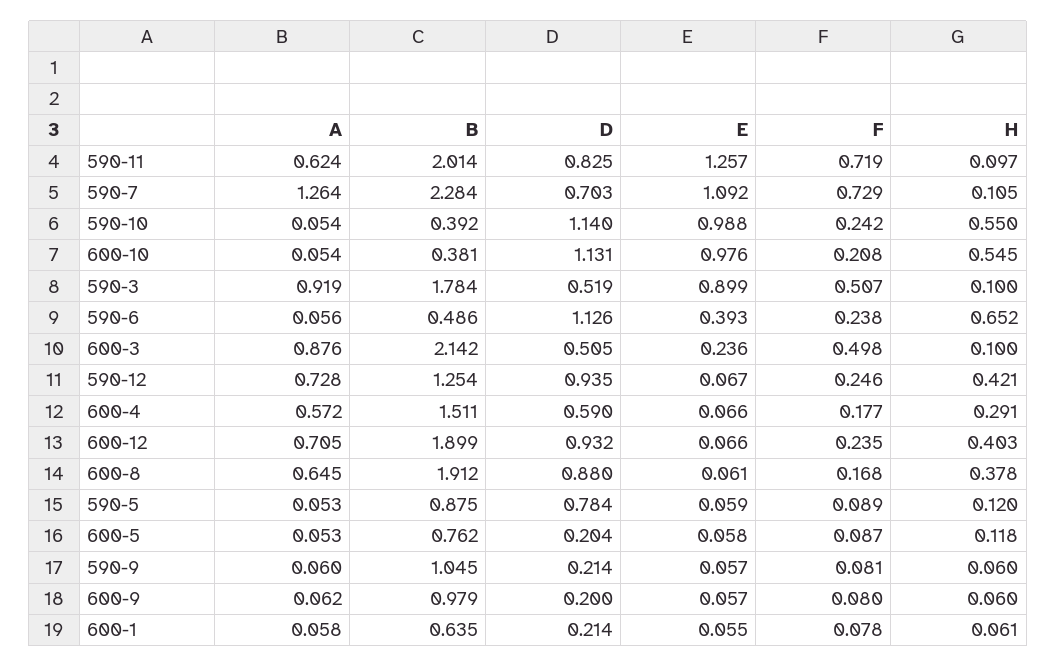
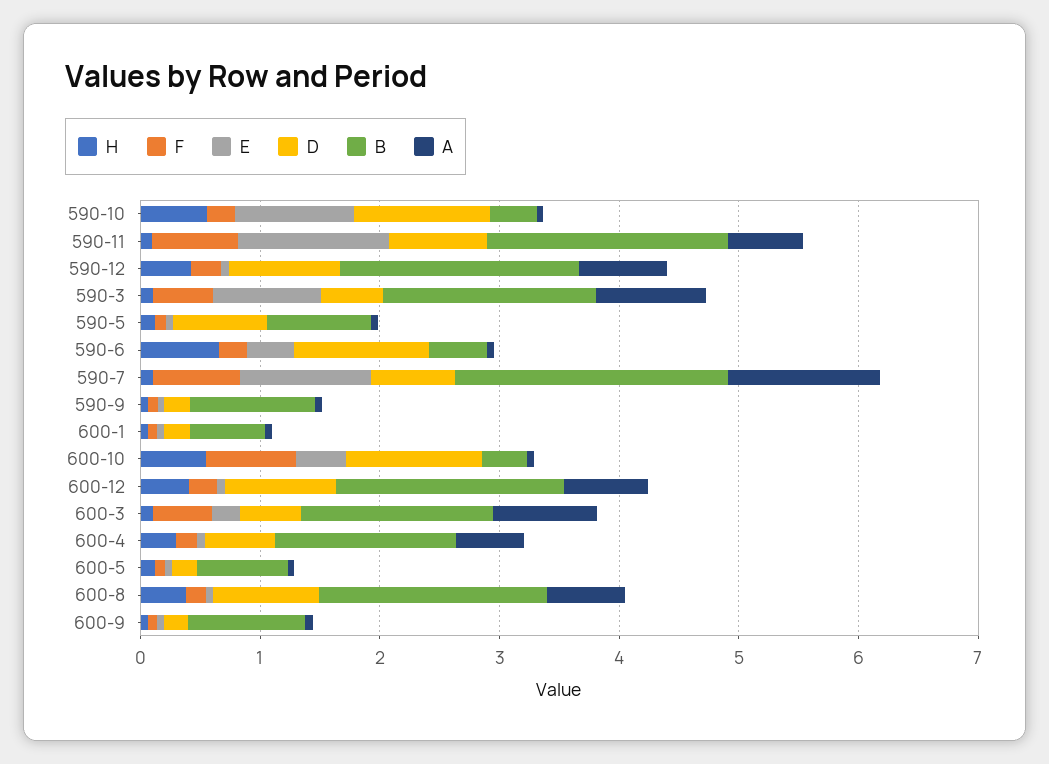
  {
    "A": {
      "590-11": 0.624,
      "590-7": 1.264,
      "590-10": 0.054,
      "600-10": 0.054,
      "590-3": 0.919,
      "590-6": 0.056,
      "600-3": 0.876,
      "590-12": 0.728,
      "600-4": 0.572,
      "600-12": 0.705,
      "600-8": 0.645,
      "590-5": 0.053,
      "600-5": 0.053,
      "590-9": 0.06,
      "600-9": 0.062,
      "600-1": 0.058
    },
    "B": {
      "590-11": 2.014,
      "590-7": 2.284,
      "590-10": 0.392,
      "600-10": 0.381,
      "590-3": 1.784,
      "590-6": 0.486,
-     "600-3": 2.142,
+     "600-3": 1.6,
-     "590-12": 1.254,
+     "590-12": 2,
      "600-4": 1.511,
      "600-12": 1.899,
      "600-8": 1.912,
      "590-5": 0.875,
      "600-5": 0.762,
      "590-9": 1.045,
      "600-9": 0.979,
      "600-1": 0.635
    },
    "D": {
      "590-11": 0.825,
      "590-7": 0.703,
      "590-10": 1.14,
      "600-10": 1.131,
      "590-3": 0.519,
      "590-6": 1.126,
      "600-3": 0.505,
      "590-12": 0.935,
      "600-4": 0.59,
      "600-12": 0.932,
      "600-8": 0.88,
      "590-5": 0.784,
      "600-5": 0.204,
      "590-9": 0.214,
      "600-9": 0.2,
      "600-1": 0.214
    },
    "E": {
      "590-11": 1.257,
      "590-7": 1.092,
      "590-10": 0.988,
-     "600-10": 0.976,
+     "600-10": 0.4,
      "590-3": 0.899,
      "590-6": 0.393,
      "600-3": 0.236,
      "590-12": 0.067,
      "600-4": 0.066,
      "600-12": 0.066,
      "600-8": 0.061,
      "590-5": 0.059,
      "600-5": 0.058,
      "590-9": 0.057,
      "600-9": 0.057,
      "600-1": 0.055
    },
    "F": {
      "590-11": 0.719,
      "590-7": 0.729,
      "590-10": 0.242,
-     "600-10": 0.208,
+     "600-10": 0.8,
      "590-3": 0.507,
      "590-6": 0.238,
      "600-3": 0.498,
      "590-12": 0.246,
      "600-4": 0.177,
      "600-12": 0.235,
      "600-8": 0.168,
      "590-5": 0.089,
      "600-5": 0.087,
      "590-9": 0.081,
      "600-9": 0.08,
      "600-1": 0.078
    },
    "H": {
      "590-11": 0.097,
      "590-7": 0.105,
      "590-10": 0.55,
      "600-10": 0.545,
      "590-3": 0.1,
      "590-6": 0.652,
      "600-3": 0.1,
      "590-12": 0.421,
      "600-4": 0.291,
      "600-12": 0.403,
      "600-8": 0.378,
      "590-5": 0.12,
      "600-5": 0.118,
      "590-9": 0.06,
      "600-9": 0.06,
      "600-1": 0.061
    }
  }

